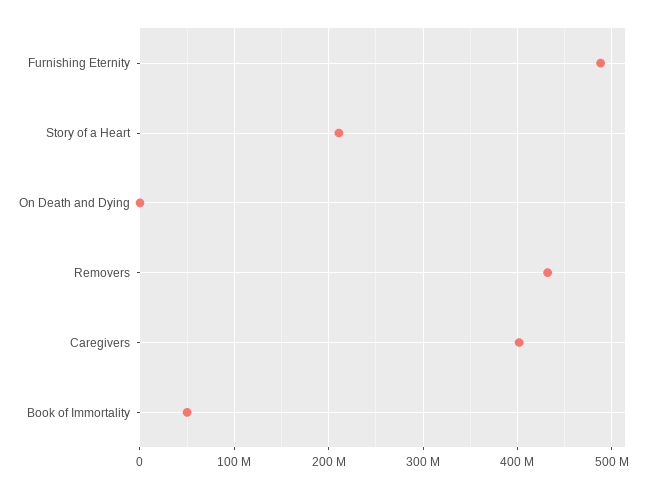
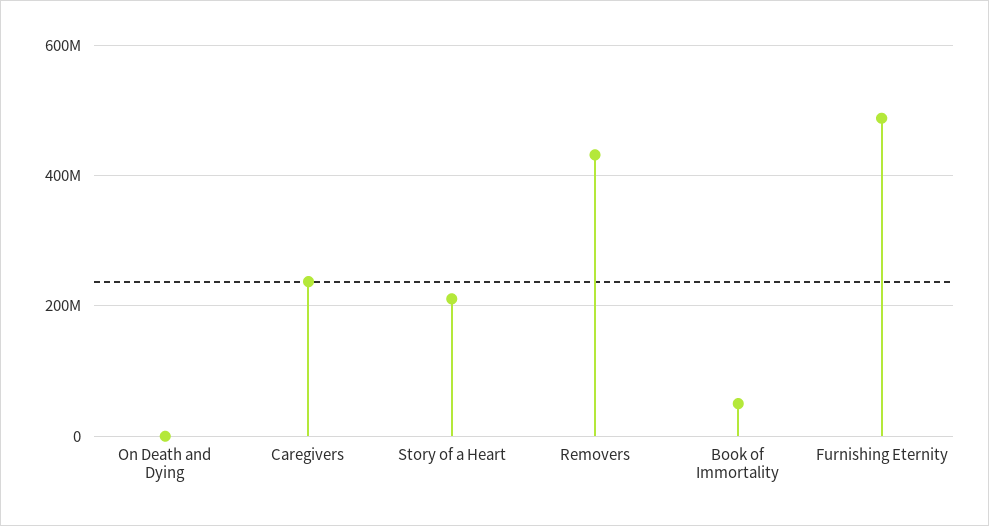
  {
    "Furnishing Eternity": 490000000,
    "Story of a Heart": 210000000,
    "On Death and Dying": 0,
    "Removers": 430000000,
-   "Caregivers": 400000000,
+   "Caregivers": 240000000,
    "Book of Immortality": 50000000
  }

